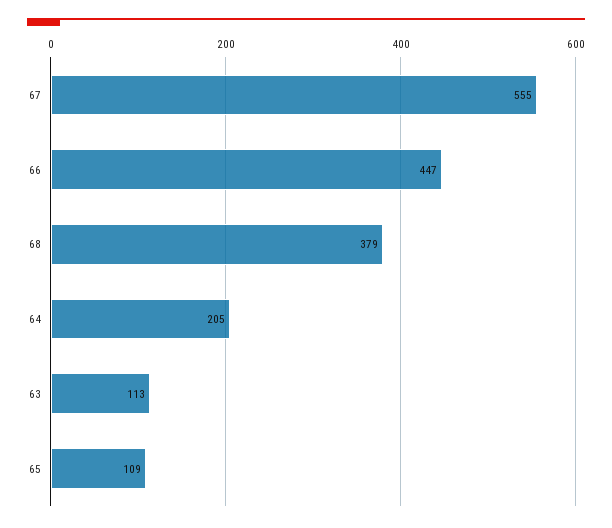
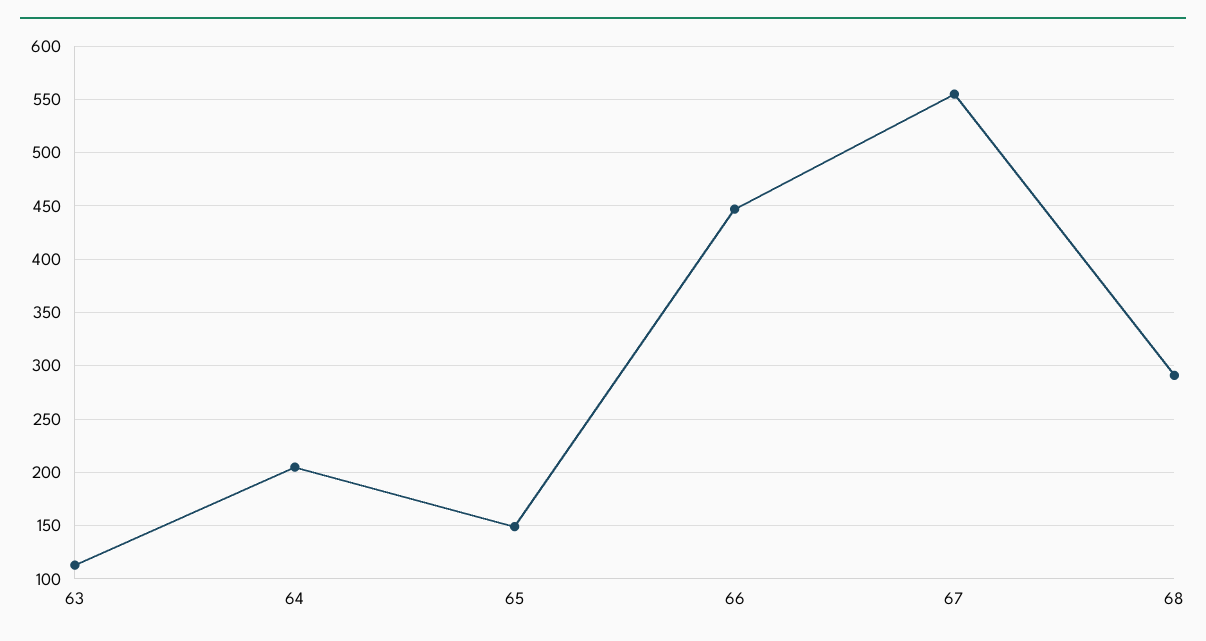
  {
    "67": 555,
    "66": 447,
-   "68": 379,
+   "68": 290,
    "64": 205,
    "63": 113,
-   "65": 109
+   "65": 150
  }

